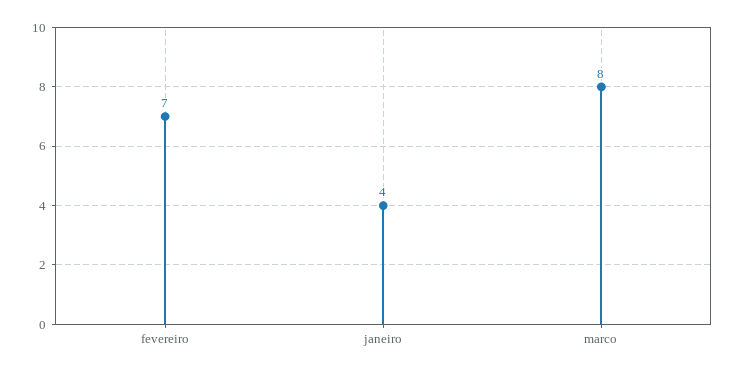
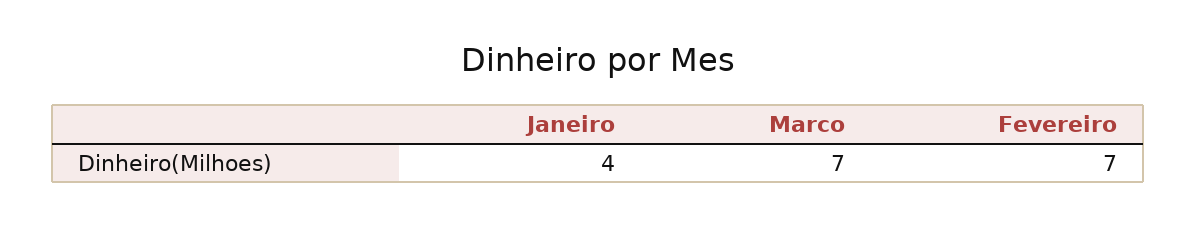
  {
    "fevereiro": 7,
    "janeiro": 4,
-   "marco": 8
+   "marco": 7
  }

